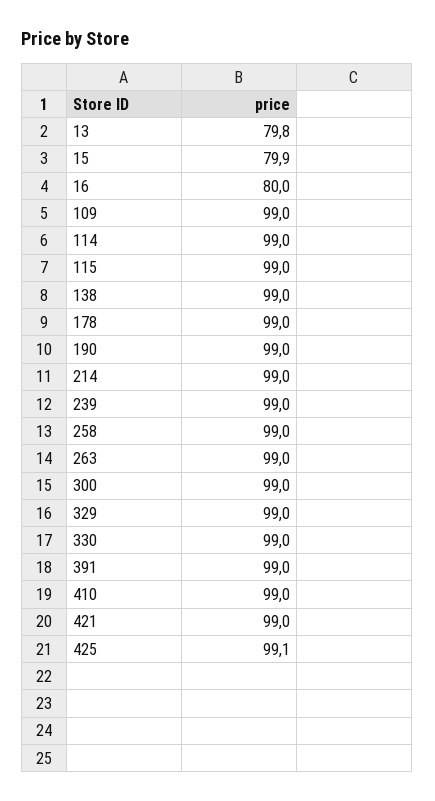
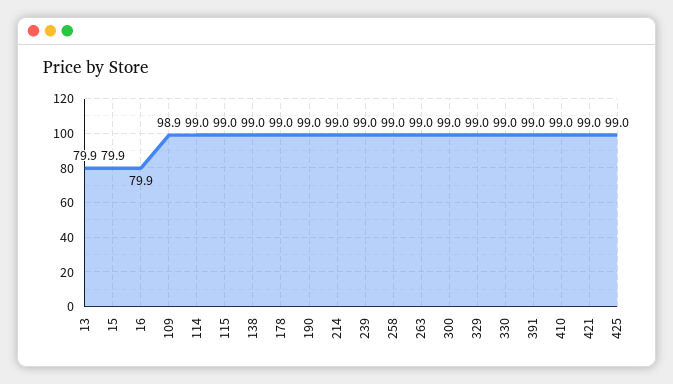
  {
-   "13": 79.8,
+   "13": 79.9,
    "15": 79.9,
-   "16": 80,
+   "16": 79.9,
-   "109": 99,
+   "109": 98.9,
    "114": 99,
    "115": 99,
    "138": 99,
    "178": 99,
    "190": 99,
    "214": 99,
    "239": 99,
    "258": 99,
    "263": 99,
    "300": 99,
    "329": 99,
    "330": 99,
    "391": 99,
    "410": 99,
    "421": 99,
-   "425": 99.1
+   "425": 99
  }

